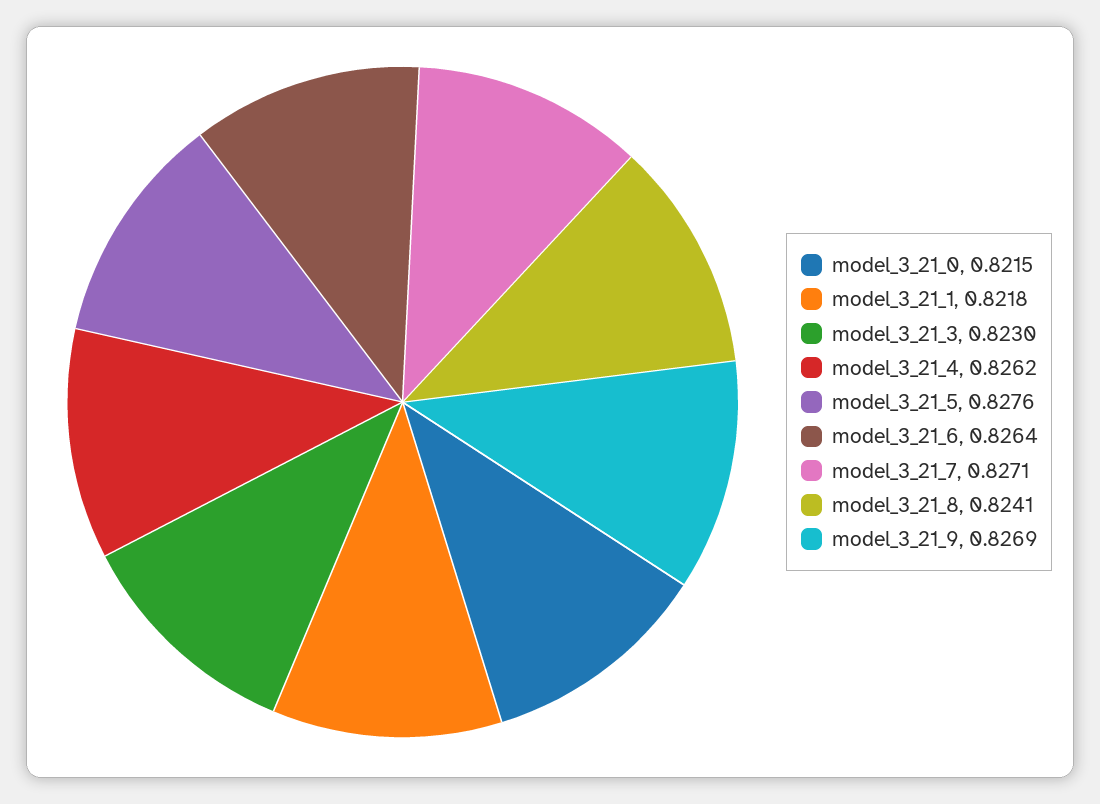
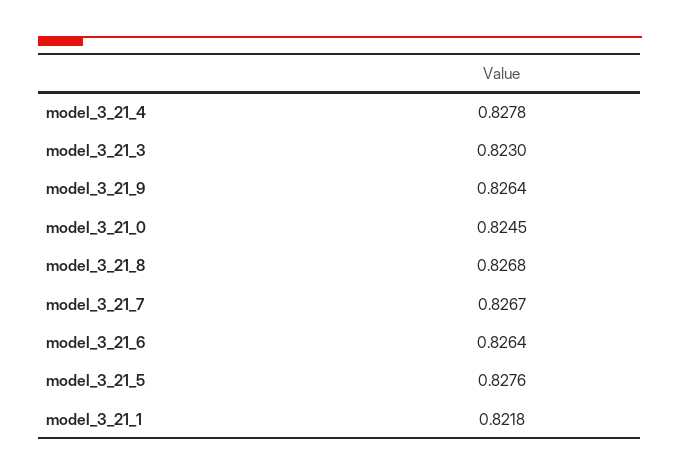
  {
-   "model_3_21_0": 0.8215,
+   "model_3_21_0": 0.8245,
    "model_3_21_1": 0.8218,
    "model_3_21_3": 0.823,
-   "model_3_21_4": 0.8262,
+   "model_3_21_4": 0.8278,
    "model_3_21_5": 0.8276,
    "model_3_21_6": 0.8264,
-   "model_3_21_7": 0.8271,
+   "model_3_21_7": 0.8267,
-   "model_3_21_8": 0.8241,
+   "model_3_21_8": 0.8268,
-   "model_3_21_9": 0.8269
+   "model_3_21_9": 0.8264
  }

